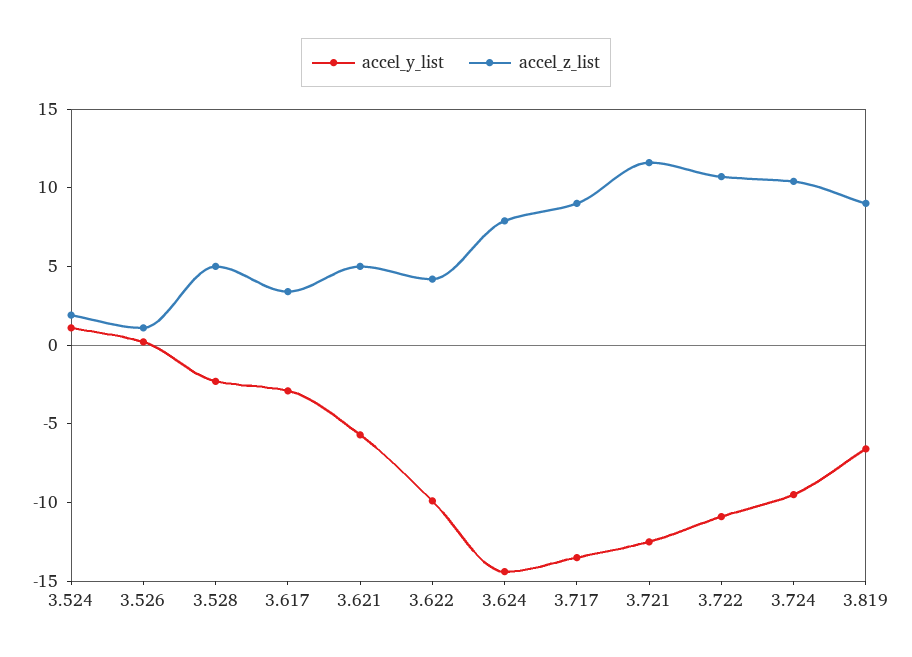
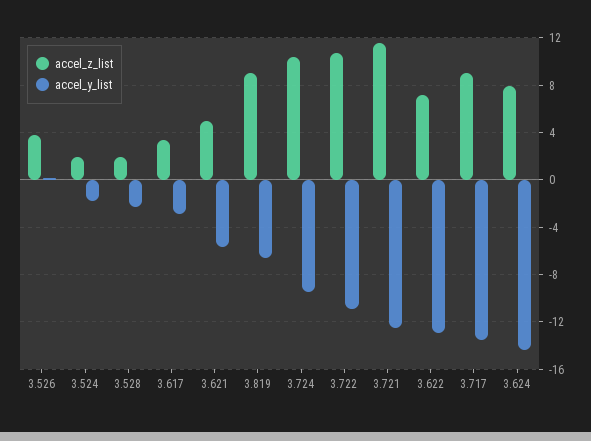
  {
    "accel_y_list": {
-     "3.524": 1,
+     "3.524": -2,
      "3.526": 0,
      "3.528": -2,
      "3.617": -3,
      "3.621": -6,
-     "3.622": -10,
+     "3.622": -13,
      "3.624": -14,
      "3.717": -14,
      "3.721": -13,
      "3.722": -11,
      "3.724": -10,
      "3.819": -7
    },
    "accel_z_list": {
      "3.524": 2,
-     "3.526": 1,
+     "3.526": 4,
-     "3.528": 5,
+     "3.528": 2,
      "3.617": 3,
      "3.621": 5,
-     "3.622": 4,
+     "3.622": 7,
      "3.624": 8,
      "3.717": 9,
      "3.721": 12,
      "3.722": 11,
      "3.724": 10,
      "3.819": 9
    }
  }

